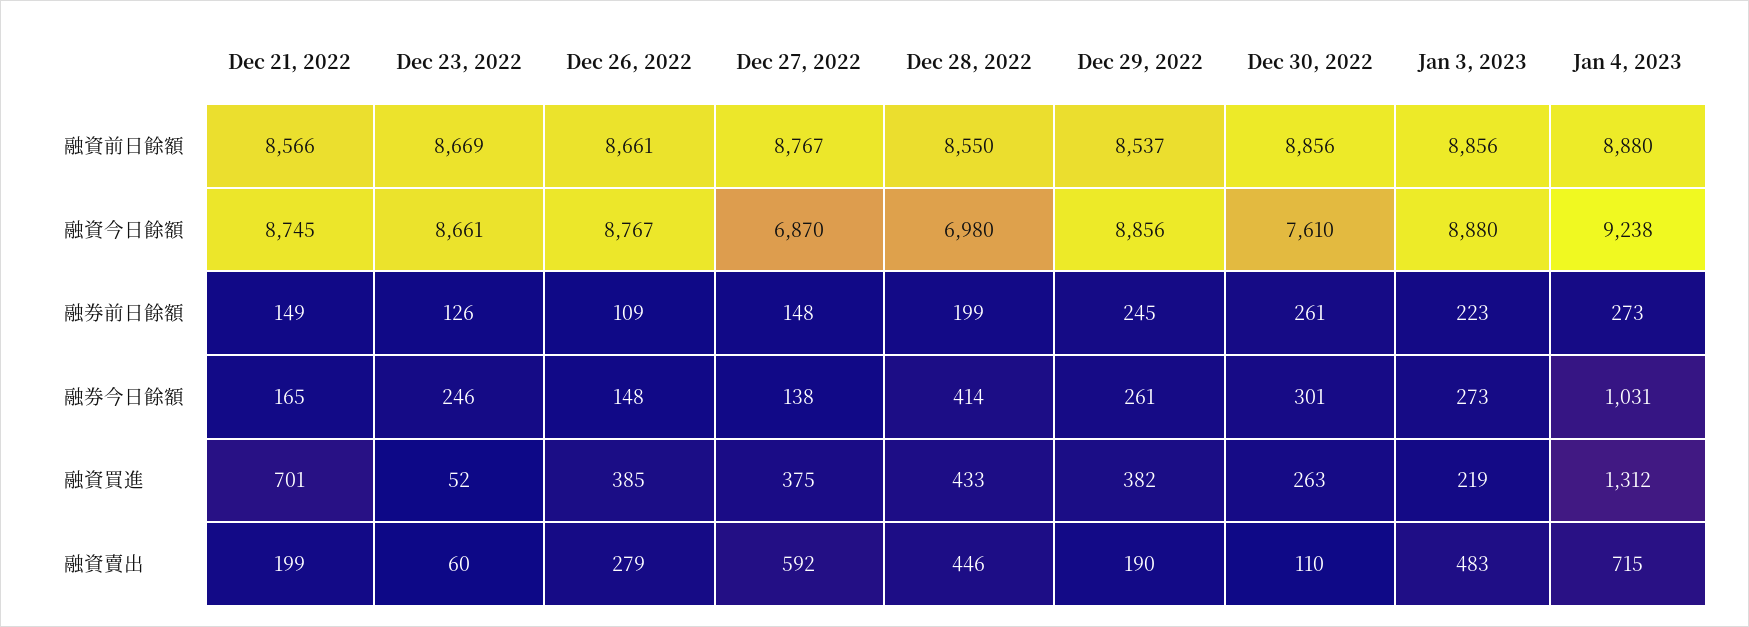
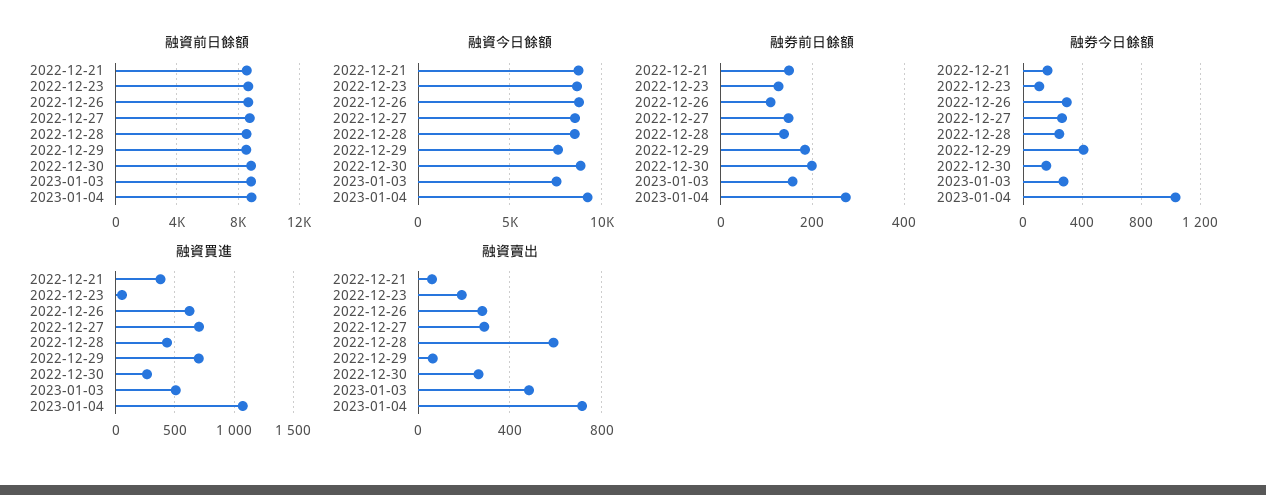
  {
    "融資前日餘額": {
      "Dec 21, 2022": 8566,
      "Dec 23, 2022": 8669,
      "Dec 26, 2022": 8661,
      "Dec 27, 2022": 8767,
      "Dec 28, 2022": 8550,
      "Dec 29, 2022": 8537,
      "Dec 30, 2022": 8856,
      "Jan 3, 2023": 8856,
      "Jan 4, 2023": 8880
    },
    "融資今日餘額": {
      "Dec 21, 2022": 8745,
      "Dec 23, 2022": 8661,
      "Dec 26, 2022": 8767,
-     "Dec 27, 2022": 6870,
+     "Dec 27, 2022": 8500,
-     "Dec 28, 2022": 6980,
+     "Dec 28, 2022": 8500,
-     "Dec 29, 2022": 8856,
+     "Dec 29, 2022": 7500,
-     "Dec 30, 2022": 7610,
+     "Dec 30, 2022": 9000,
-     "Jan 3, 2023": 8880,
+     "Jan 3, 2023": 7500,
      "Jan 4, 2023": 9238
    },
    "融券前日餘額": {
      "Dec 21, 2022": 149,
      "Dec 23, 2022": 126,
      "Dec 26, 2022": 109,
      "Dec 27, 2022": 148,
-     "Dec 28, 2022": 199,
+     "Dec 28, 2022": 140,
-     "Dec 29, 2022": 245,
+     "Dec 29, 2022": 180,
-     "Dec 30, 2022": 261,
+     "Dec 30, 2022": 200,
-     "Jan 3, 2023": 223,
+     "Jan 3, 2023": 160,
      "Jan 4, 2023": 273
    },
    "融券今日餘額": {
      "Dec 21, 2022": 165,
-     "Dec 23, 2022": 246,
+     "Dec 23, 2022": 100,
-     "Dec 26, 2022": 148,
+     "Dec 26, 2022": 300,
-     "Dec 27, 2022": 138,
+     "Dec 27, 2022": 250,
-     "Dec 28, 2022": 414,
+     "Dec 28, 2022": 250,
-     "Dec 29, 2022": 261,
+     "Dec 29, 2022": 400,
-     "Dec 30, 2022": 301,
+     "Dec 30, 2022": 150,
      "Jan 3, 2023": 273,
      "Jan 4, 2023": 1031
    },
    "融資買進": {
-     "Dec 21, 2022": 701,
+     "Dec 21, 2022": 400,
      "Dec 23, 2022": 52,
-     "Dec 26, 2022": 385,
+     "Dec 26, 2022": 600,
-     "Dec 27, 2022": 375,
+     "Dec 27, 2022": 700,
      "Dec 28, 2022": 433,
-     "Dec 29, 2022": 382,
+     "Dec 29, 2022": 700,
      "Dec 30, 2022": 263,
-     "Jan 3, 2023": 219,
+     "Jan 3, 2023": 500,
-     "Jan 4, 2023": 1312
+     "Jan 4, 2023": 1100
    },
    "融資賣出": {
-     "Dec 21, 2022": 199,
+     "Dec 21, 2022": 50,
-     "Dec 23, 2022": 60,
+     "Dec 23, 2022": 200,
      "Dec 26, 2022": 279,
-     "Dec 27, 2022": 592,
+     "Dec 27, 2022": 300,
-     "Dec 28, 2022": 446,
+     "Dec 28, 2022": 600,
-     "Dec 29, 2022": 190,
+     "Dec 29, 2022": 50,
-     "Dec 30, 2022": 110,
+     "Dec 30, 2022": 250,
      "Jan 3, 2023": 483,
      "Jan 4, 2023": 715
    }
  }

